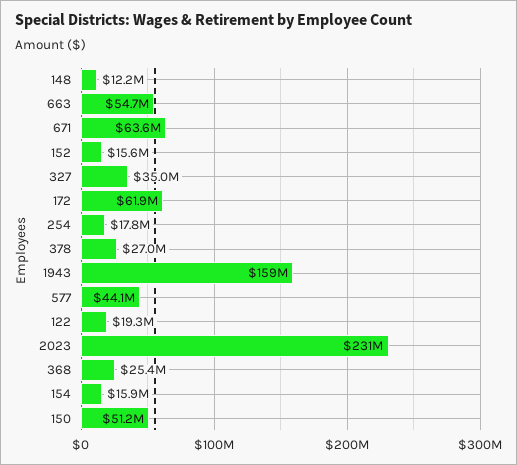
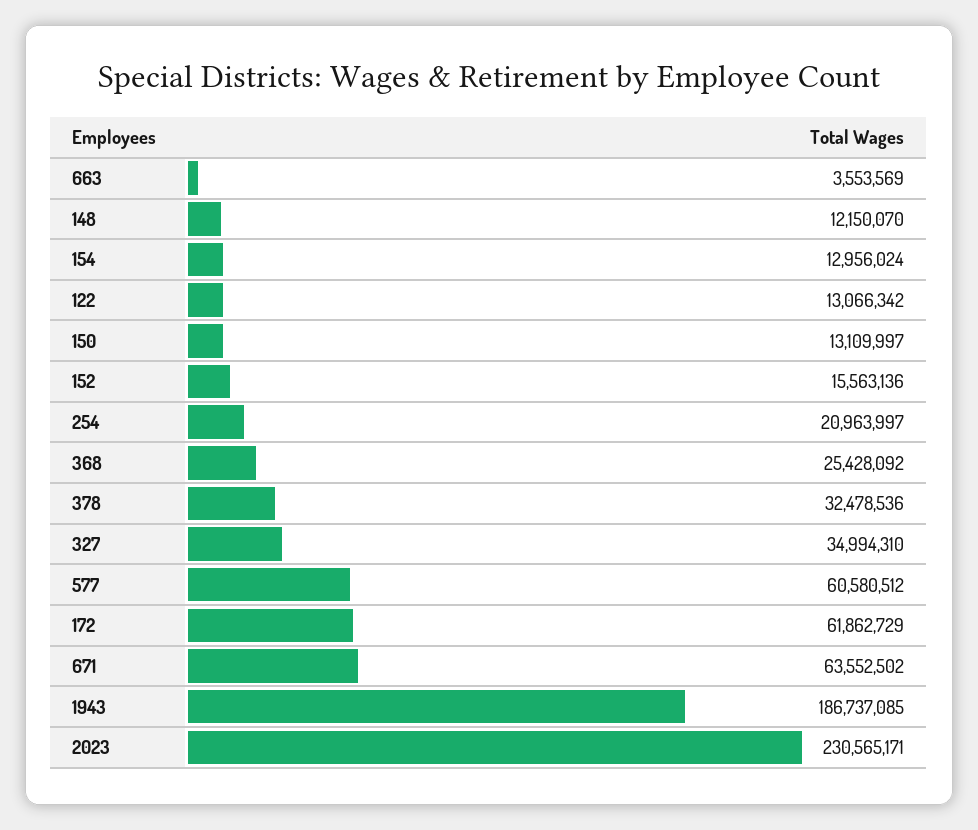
  {
    "148": 12150070,
-   "663": 54700000,
+   "663": 3553569,
    "671": 63552502,
    "152": 15563136,
    "327": 34994310,
    "172": 61862729,
-   "254": 17800000,
+   "254": 20963997,
-   "378": 27000000,
+   "378": 32478536,
-   "1943": 159000000,
+   "1943": 186737085,
-   "577": 44100000,
+   "577": 60580512,
-   "122": 19300000,
+   "122": 13066342,
    "2023": 230565171,
    "368": 25428092,
-   "154": 15900000,
+   "154": 12956024,
-   "150": 51200000
+   "150": 13109997
  }

